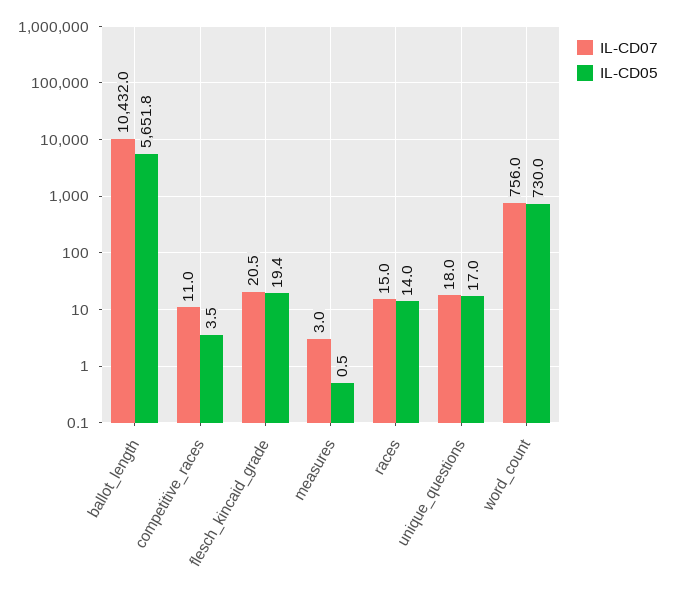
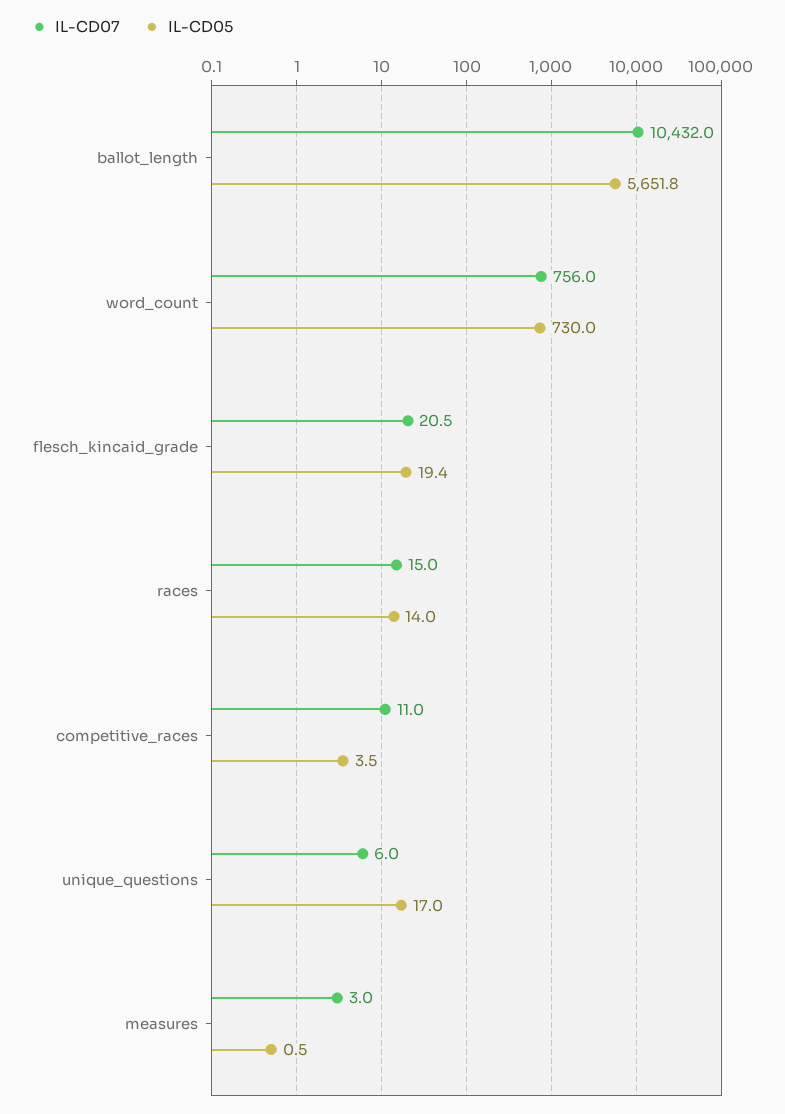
  {
    "IL-CD07": {
      "ballot_length": 10432,
      "competitive_races": 11,
      "flesch_kincaid_grade": 20.5,
      "measures": 3,
      "races": 15,
-     "unique_questions": 18,
+     "unique_questions": 6,
      "word_count": 756
    },
    "IL-CD05": {
      "ballot_length": 5651.8,
      "competitive_races": 3.5,
      "flesch_kincaid_grade": 19.4,
      "measures": 0.5,
      "races": 14,
      "unique_questions": 17,
      "word_count": 730
    }
  }

